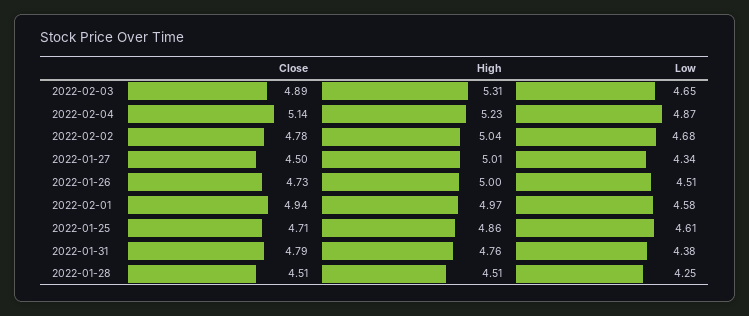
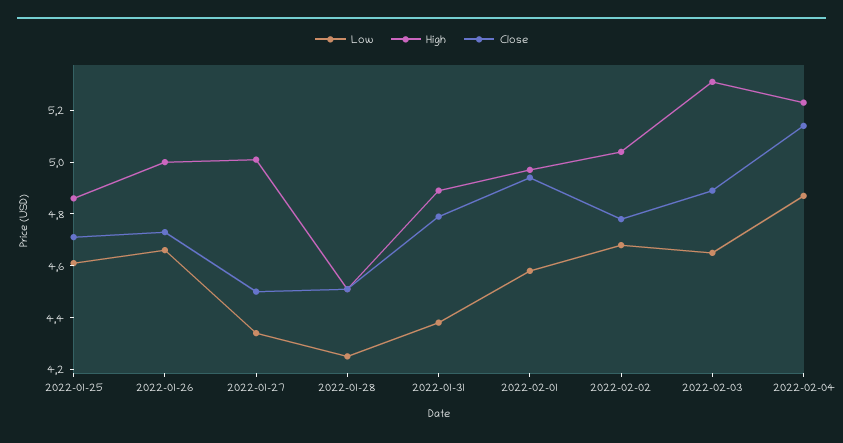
  {
    "Close": {
      "2022-02-03": 4.89,
      "2022-02-04": 5.14,
      "2022-02-02": 4.78,
      "2022-01-27": 4.5,
      "2022-01-26": 4.73,
      "2022-02-01": 4.94,
      "2022-01-25": 4.71,
      "2022-01-31": 4.79,
      "2022-01-28": 4.51
    },
    "High": {
      "2022-02-03": 5.31,
      "2022-02-04": 5.23,
      "2022-02-02": 5.04,
      "2022-01-27": 5.01,
      "2022-01-26": 5,
      "2022-02-01": 4.97,
      "2022-01-25": 4.86,
-     "2022-01-31": 4.76,
+     "2022-01-31": 4.9,
      "2022-01-28": 4.51
    },
    "Low": {
      "2022-02-03": 4.65,
      "2022-02-04": 4.87,
      "2022-02-02": 4.68,
      "2022-01-27": 4.34,
-     "2022-01-26": 4.51,
+     "2022-01-26": 4.65,
      "2022-02-01": 4.58,
      "2022-01-25": 4.61,
      "2022-01-31": 4.38,
      "2022-01-28": 4.25
    }
  }

